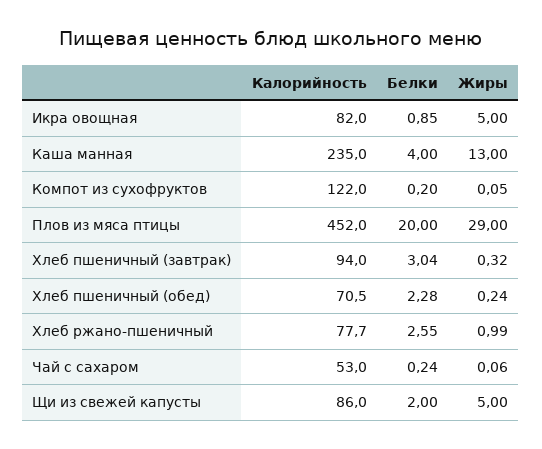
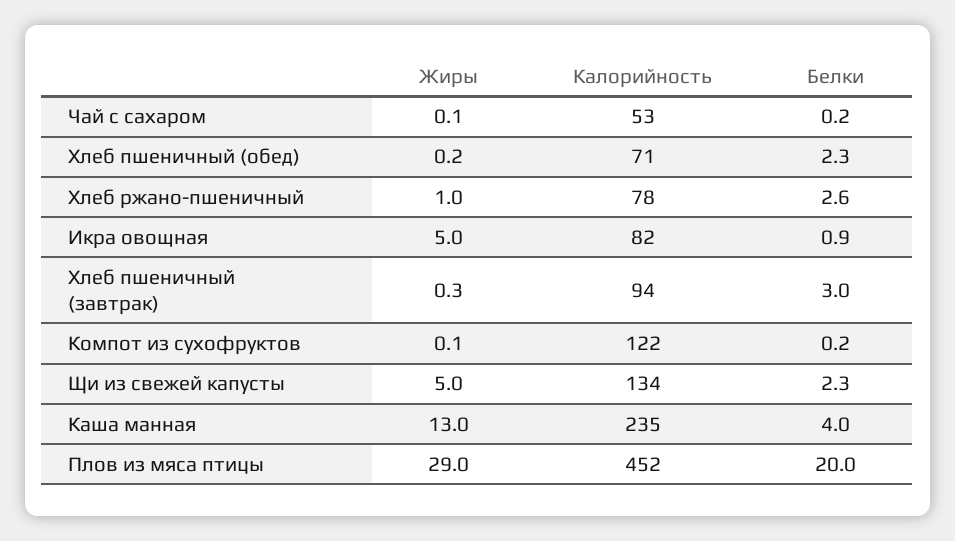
  {
    "Калорийность": {
      "Икра овощная": 82,
      "Каша манная": 235,
      "Компот из сухофруктов": 122,
      "Плов из мяса птицы": 452,
      "Хлеб пшеничный (завтрак)": 94,
      "Хлеб пшеничный (обед)": 70.5,
      "Хлеб ржано-пшеничный": 77.7,
      "Чай с сахаром": 53,
-     "Щи из свежей капусты": 86
+     "Щи из свежей капусты": 134
    },
    "Белки": {
      "Икра овощная": 0.85,
      "Каша манная": 4,
      "Компот из сухофруктов": 0.2,
      "Плов из мяса птицы": 20,
      "Хлеб пшеничный (завтрак)": 3.04,
      "Хлеб пшеничный (обед)": 2.28,
      "Хлеб ржано-пшеничный": 2.55,
      "Чай с сахаром": 0.24,
-     "Щи из свежей капусты": 2
+     "Щи из свежей капусты": 2.3
    },
    "Жиры": {
      "Икра овощная": 5,
      "Каша манная": 13,
      "Компот из сухофруктов": 0.05,
      "Плов из мяса птицы": 29,
      "Хлеб пшеничный (завтрак)": 0.32,
      "Хлеб пшеничный (обед)": 0.24,
      "Хлеб ржано-пшеничный": 0.99,
      "Чай с сахаром": 0.06,
      "Щи из свежей капусты": 5
    }
  }

